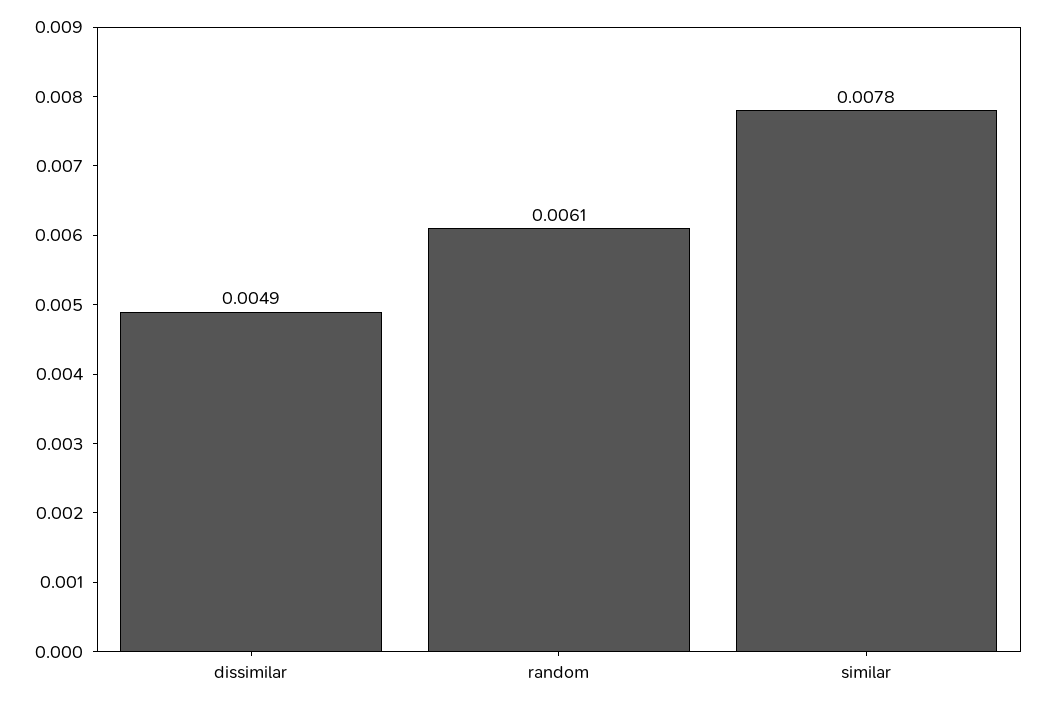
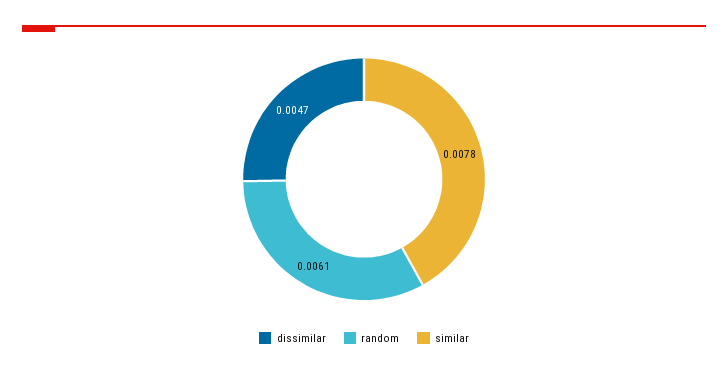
  {
-   "dissimilar": 0.0049,
+   "dissimilar": 0.0047,
    "random": 0.0061,
    "similar": 0.0078
  }

